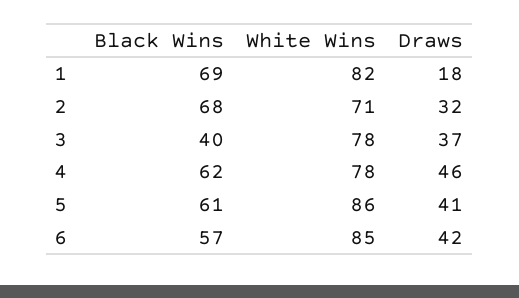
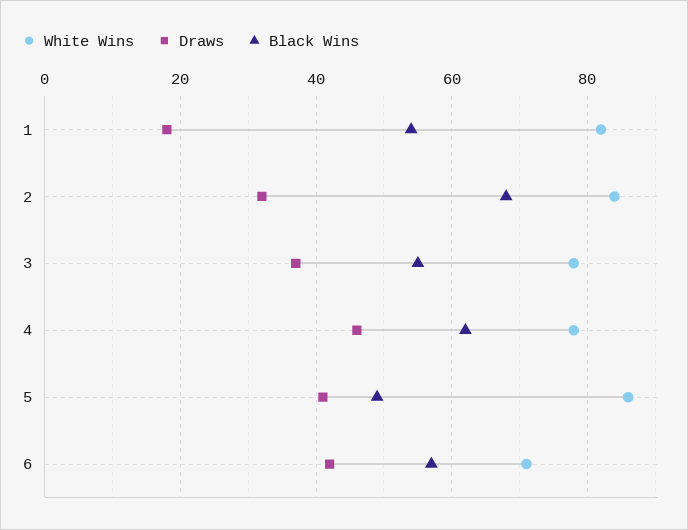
  {
    "Black Wins": {
-     "1": 69,
+     "1": 55,
      "2": 68,
-     "3": 40,
+     "3": 55,
      "4": 62,
-     "5": 61,
+     "5": 50,
      "6": 57
    },
    "White Wins": {
      "1": 82,
-     "2": 71,
+     "2": 85,
      "3": 78,
      "4": 78,
      "5": 86,
-     "6": 85
+     "6": 70
    },
    "Draws": {
      "1": 18,
      "2": 32,
      "3": 37,
      "4": 46,
      "5": 41,
      "6": 42
    }
  }

